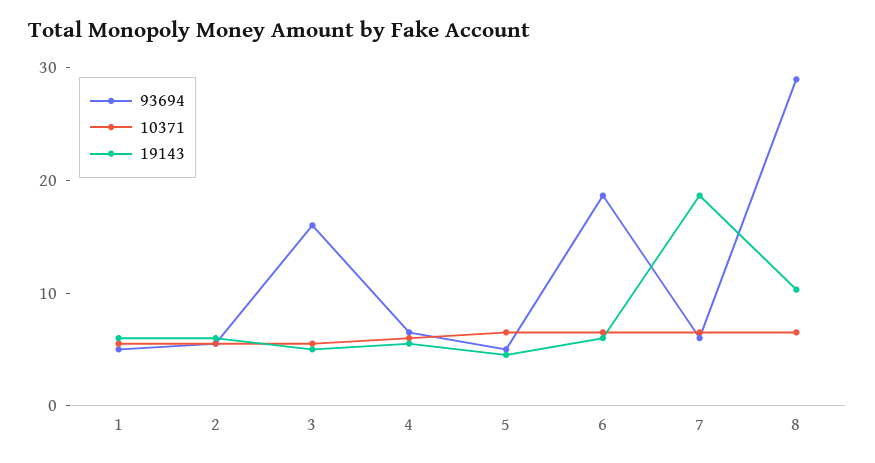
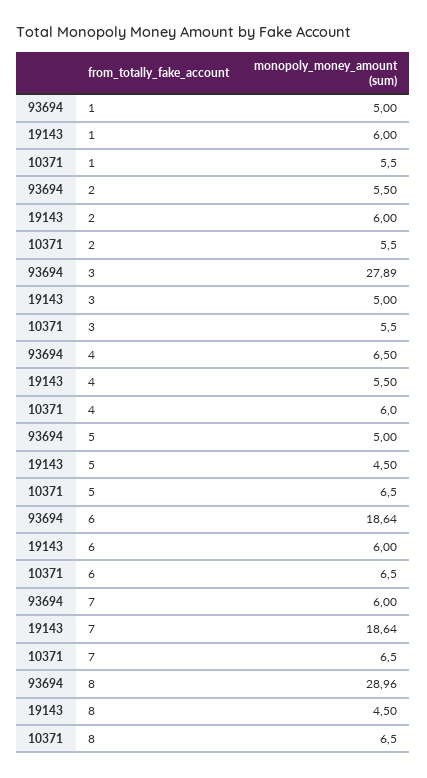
  {
    "93694": {
      "1": 5,
      "2": 5.5,
-     "3": 16,
+     "3": 27.89,
      "4": 6.5,
      "5": 5,
      "6": 18.64,
      "7": 6,
      "8": 28.96
    },
    "10371": {
      "1": 5.5,
      "2": 5.5,
      "3": 5.5,
      "4": 6,
      "5": 6.5,
      "6": 6.5,
      "7": 6.5,
      "8": 6.5
    },
    "19143": {
      "1": 6,
      "2": 6,
      "3": 5,
      "4": 5.5,
      "5": 4.5,
      "6": 6,
      "7": 18.64,
-     "8": 10
+     "8": 4.5
    }
  }

